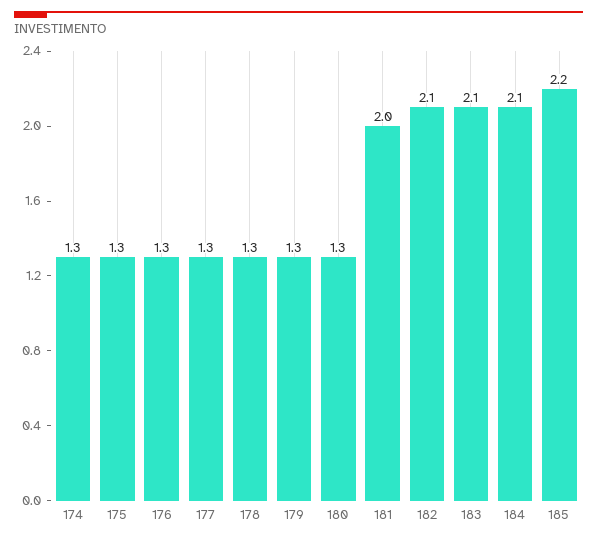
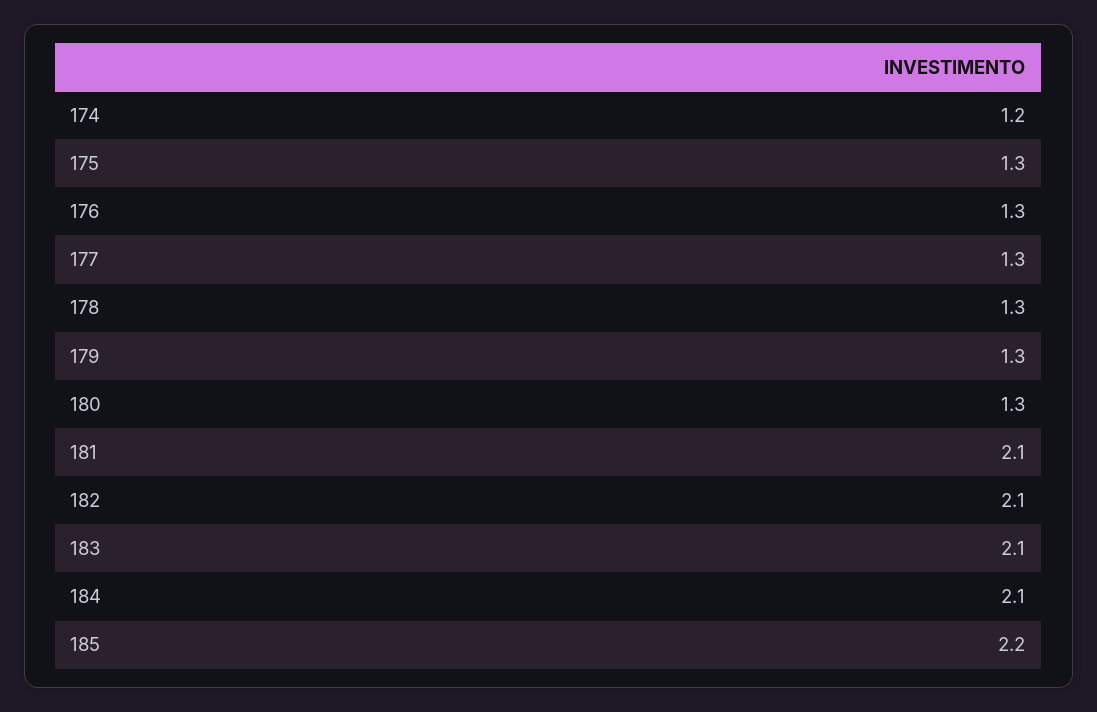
  {
-   "174": 1.3,
+   "174": 1.2,
    "175": 1.3,
    "176": 1.3,
    "177": 1.3,
    "178": 1.3,
    "179": 1.3,
    "180": 1.3,
-   "181": 2,
+   "181": 2.1,
    "182": 2.1,
    "183": 2.1,
    "184": 2.1,
    "185": 2.2
  }

